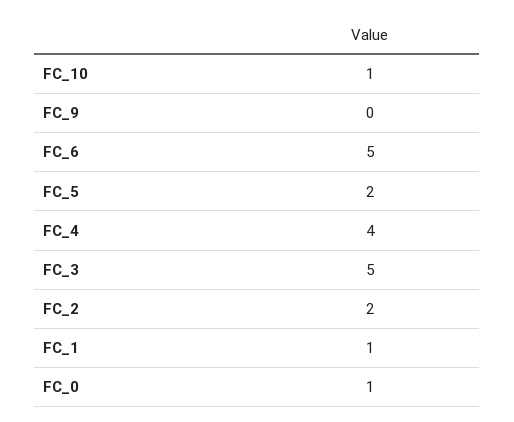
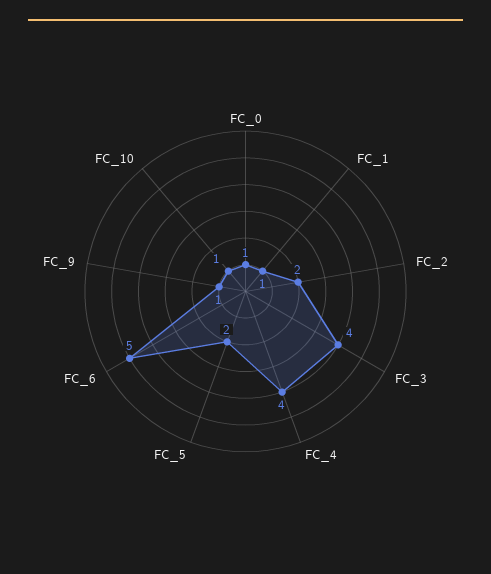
  {
    "FC_10": 1,
-   "FC_9": 0,
+   "FC_9": 1,
    "FC_6": 5,
    "FC_5": 2,
    "FC_4": 4,
-   "FC_3": 5,
+   "FC_3": 4,
    "FC_2": 2,
    "FC_1": 1,
    "FC_0": 1
  }

